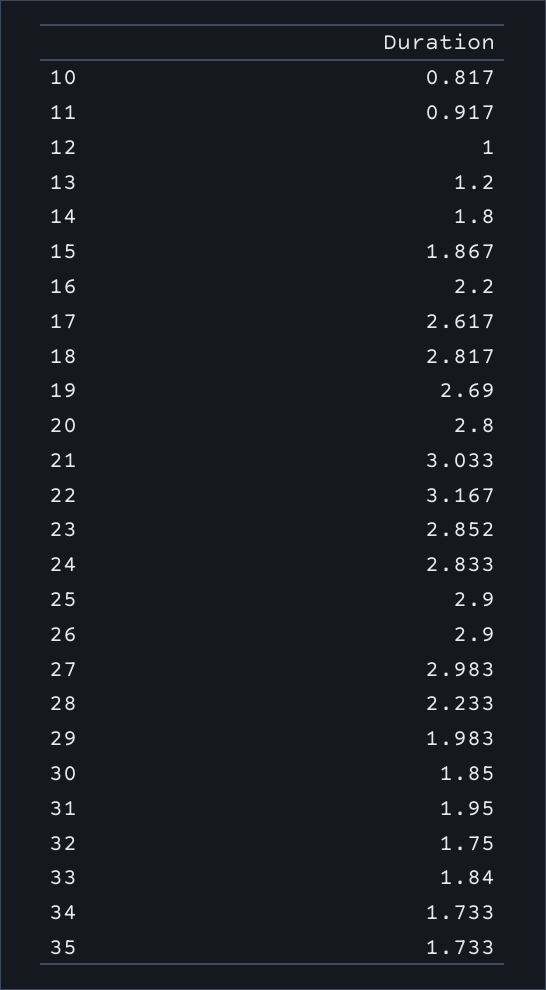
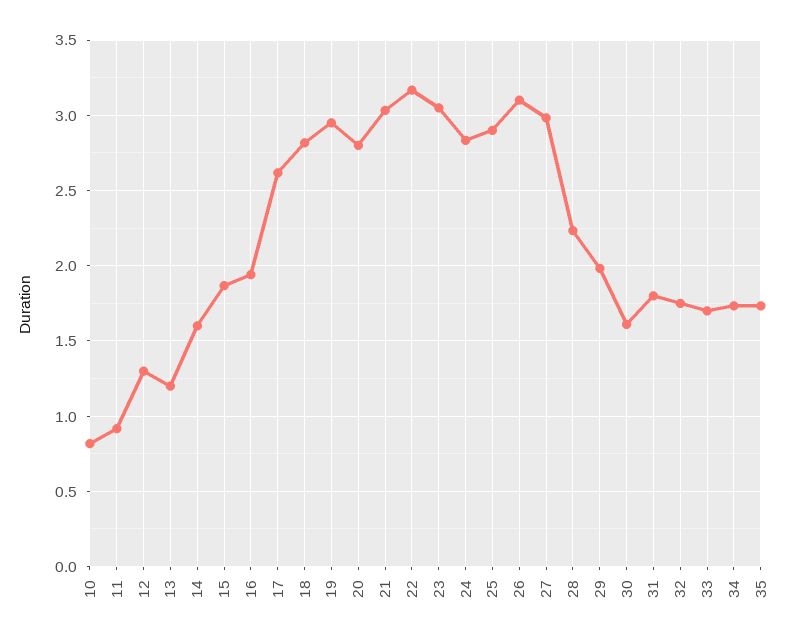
  {
    "10": 0.817,
    "11": 0.917,
-   "12": 1,
+   "12": 1.3,
    "13": 1.2,
-   "14": 1.8,
+   "14": 1.6,
    "15": 1.867,
-   "16": 2.2,
+   "16": 1.95,
    "17": 2.617,
    "18": 2.817,
-   "19": 2.69,
+   "19": 2.95,
    "20": 2.8,
    "21": 3.033,
    "22": 3.167,
-   "23": 2.852,
+   "23": 3.05,
    "24": 2.833,
    "25": 2.9,
-   "26": 2.9,
+   "26": 3.1,
    "27": 2.983,
    "28": 2.233,
    "29": 1.983,
-   "30": 1.85,
+   "30": 1.6,
-   "31": 1.95,
+   "31": 1.8,
    "32": 1.75,
-   "33": 1.84,
+   "33": 1.7,
    "34": 1.733,
    "35": 1.733
  }

